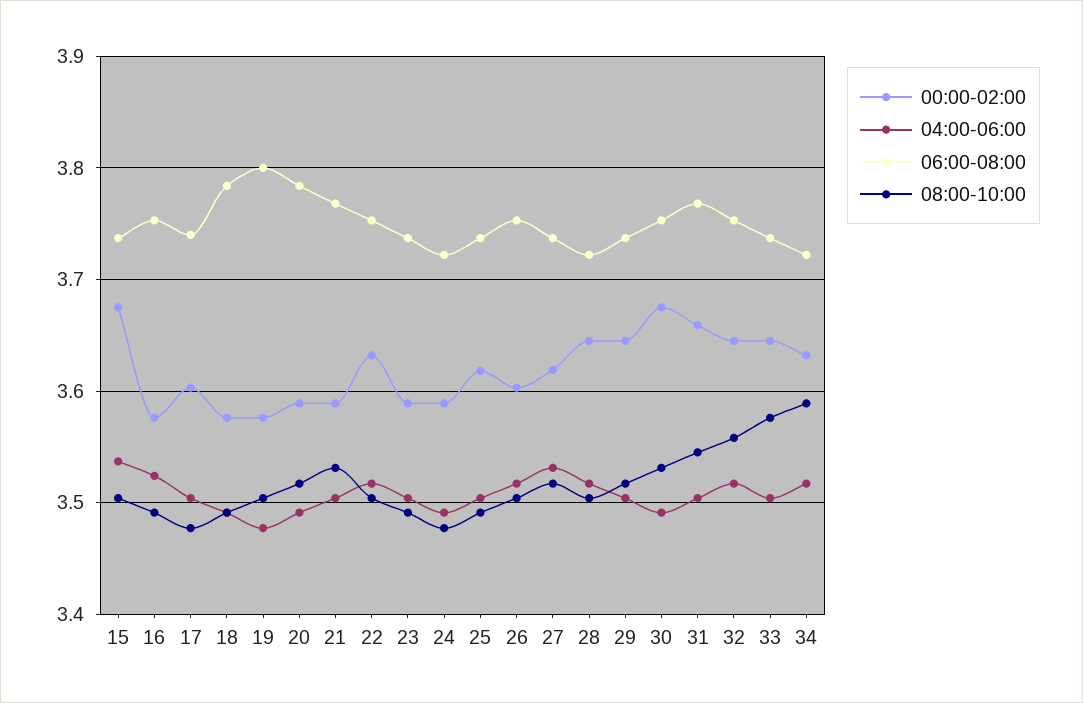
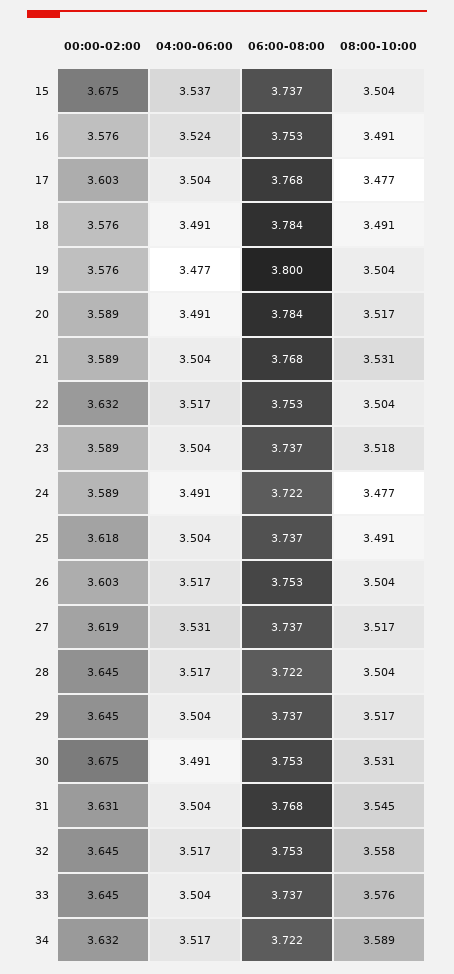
  {
    "00:00-02:00": {
      "15": 3.675,
      "16": 3.576,
      "17": 3.603,
      "18": 3.576,
      "19": 3.576,
      "20": 3.589,
      "21": 3.589,
      "22": 3.632,
      "23": 3.589,
      "24": 3.589,
      "25": 3.618,
      "26": 3.603,
      "27": 3.619,
      "28": 3.645,
      "29": 3.645,
      "30": 3.675,
-     "31": 3.66,
+     "31": 3.631,
      "32": 3.645,
      "33": 3.645,
      "34": 3.632
    },
    "04:00-06:00": {
      "15": 3.537,
      "16": 3.524,
      "17": 3.504,
      "18": 3.491,
      "19": 3.477,
      "20": 3.491,
      "21": 3.504,
      "22": 3.517,
      "23": 3.504,
      "24": 3.491,
      "25": 3.504,
      "26": 3.517,
      "27": 3.531,
      "28": 3.517,
      "29": 3.504,
      "30": 3.491,
      "31": 3.504,
      "32": 3.517,
      "33": 3.504,
      "34": 3.517
    },
    "06:00-08:00": {
      "15": 3.737,
      "16": 3.753,
-     "17": 3.74,
+     "17": 3.768,
      "18": 3.784,
      "19": 3.8,
      "20": 3.784,
      "21": 3.768,
      "22": 3.753,
      "23": 3.737,
      "24": 3.722,
      "25": 3.737,
      "26": 3.753,
      "27": 3.737,
      "28": 3.722,
      "29": 3.737,
      "30": 3.753,
      "31": 3.768,
      "32": 3.753,
      "33": 3.737,
      "34": 3.722
    },
    "08:00-10:00": {
      "15": 3.504,
      "16": 3.491,
      "17": 3.477,
      "18": 3.491,
      "19": 3.504,
      "20": 3.517,
      "21": 3.531,
      "22": 3.504,
-     "23": 3.49,
+     "23": 3.518,
      "24": 3.477,
      "25": 3.491,
      "26": 3.504,
      "27": 3.517,
      "28": 3.504,
      "29": 3.517,
      "30": 3.531,
      "31": 3.545,
      "32": 3.558,
      "33": 3.576,
      "34": 3.589
    }
  }

